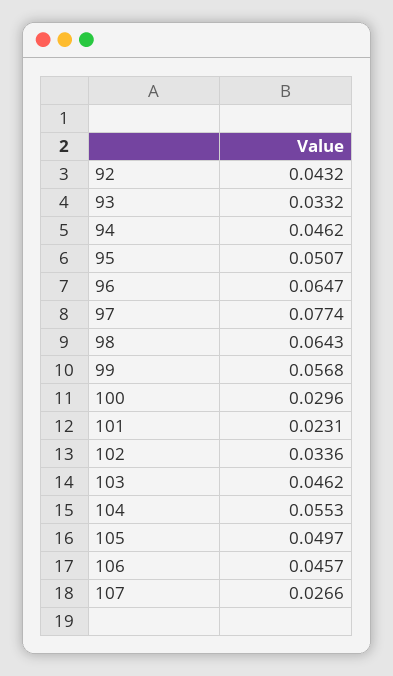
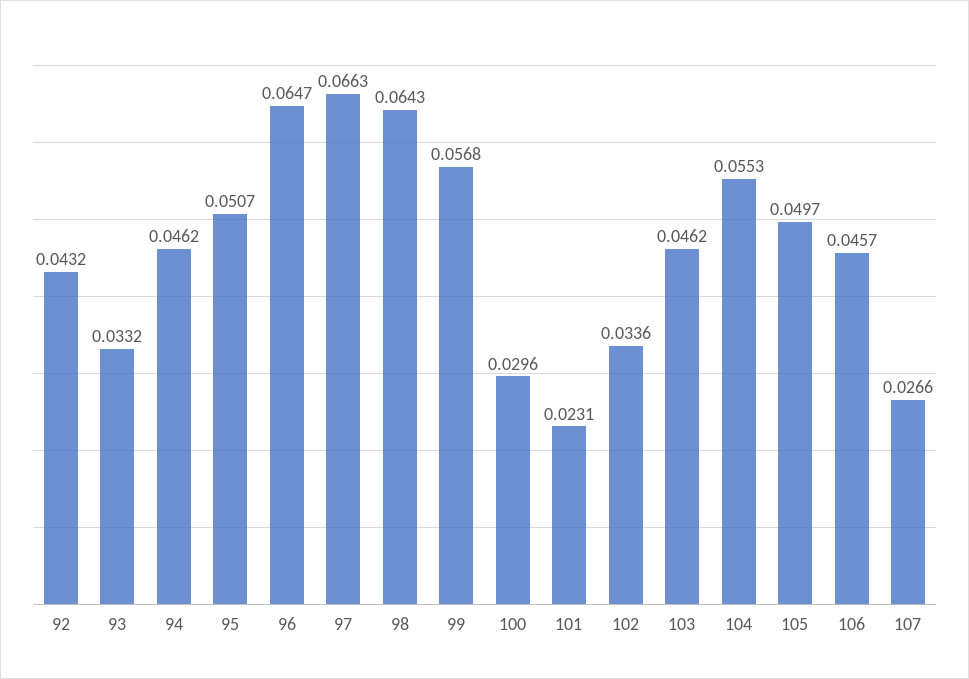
  {
    "92": 0.0432,
    "93": 0.0332,
    "94": 0.0462,
    "95": 0.0507,
    "96": 0.0647,
-   "97": 0.0774,
+   "97": 0.0663,
    "98": 0.0643,
    "99": 0.0568,
    "100": 0.0296,
    "101": 0.0231,
    "102": 0.0336,
    "103": 0.0462,
    "104": 0.0553,
    "105": 0.0497,
    "106": 0.0457,
    "107": 0.0266
  }

